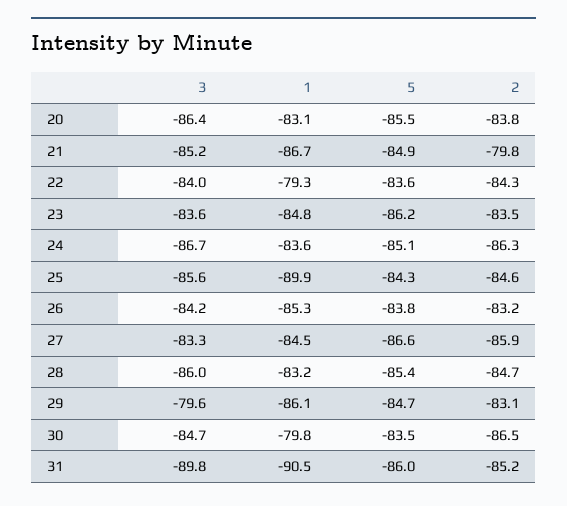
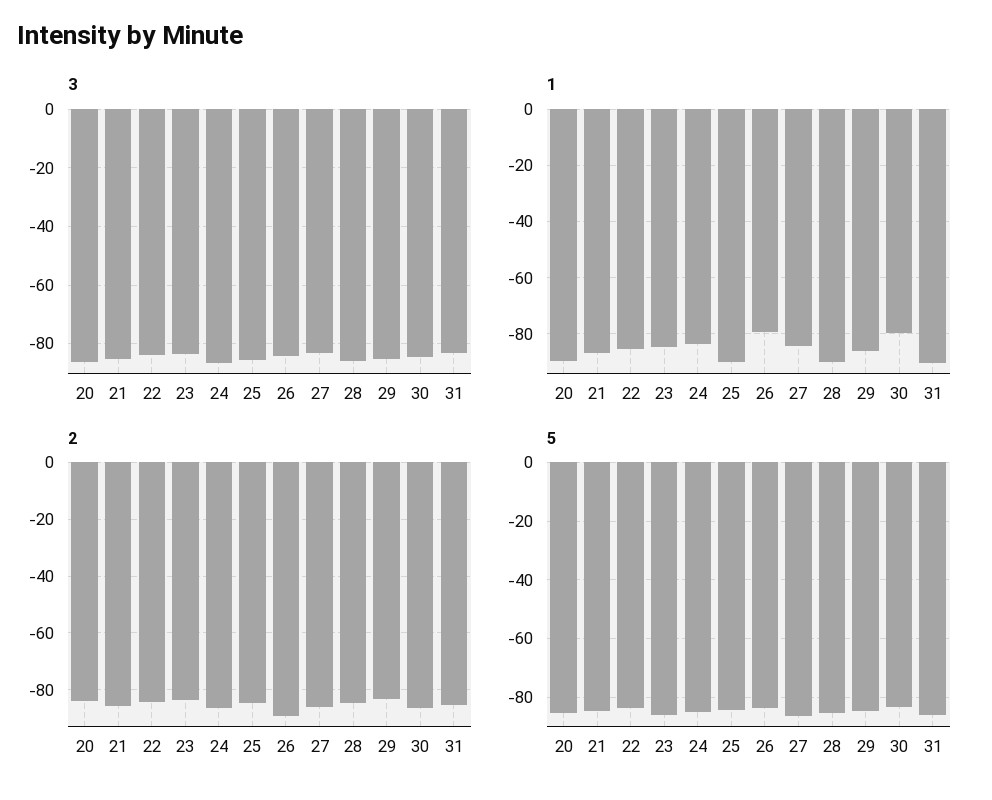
  {
    "3": {
      "20": -86.4,
      "21": -85.2,
      "22": -84,
      "23": -83.6,
      "24": -86.7,
      "25": -85.6,
      "26": -84.2,
      "27": -83.3,
      "28": -86,
-     "29": -79.6,
+     "29": -85,
      "30": -84.7,
-     "31": -89.8
+     "31": -82.5
    },
    "1": {
-     "20": -83.1,
+     "20": -90,
      "21": -86.7,
-     "22": -79.3,
+     "22": -85,
      "23": -84.8,
      "24": -83.6,
      "25": -89.9,
-     "26": -85.3,
+     "26": -80,
      "27": -84.5,
-     "28": -83.2,
+     "28": -90,
      "29": -86.1,
      "30": -79.8,
      "31": -90.5
    },
    "5": {
      "20": -85.5,
      "21": -84.9,
      "22": -83.6,
      "23": -86.2,
      "24": -85.1,
      "25": -84.3,
      "26": -83.8,
      "27": -86.6,
      "28": -85.4,
      "29": -84.7,
      "30": -83.5,
      "31": -86
    },
    "2": {
      "20": -83.8,
-     "21": -79.8,
+     "21": -85,
      "22": -84.3,
      "23": -83.5,
      "24": -86.3,
      "25": -84.6,
-     "26": -83.2,
+     "26": -90,
      "27": -85.9,
      "28": -84.7,
      "29": -83.1,
      "30": -86.5,
      "31": -85.2
    }
  }

